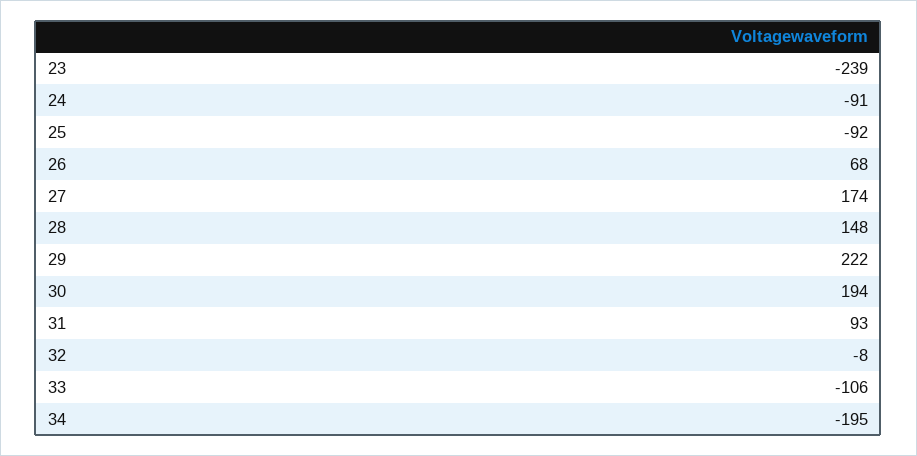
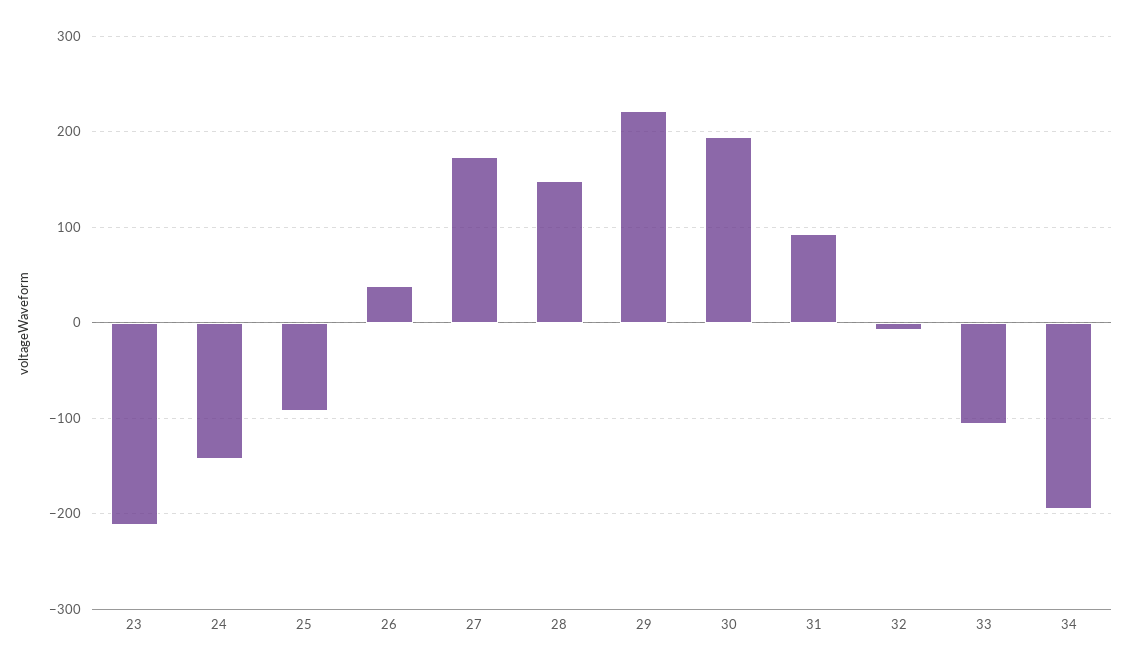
  {
-   "23": -239,
+   "23": -210,
-   "24": -91,
+   "24": -140,
    "25": -92,
-   "26": 68,
+   "26": 40,
    "27": 174,
    "28": 148,
    "29": 222,
    "30": 194,
    "31": 93,
    "32": -8,
    "33": -106,
    "34": -195
  }

